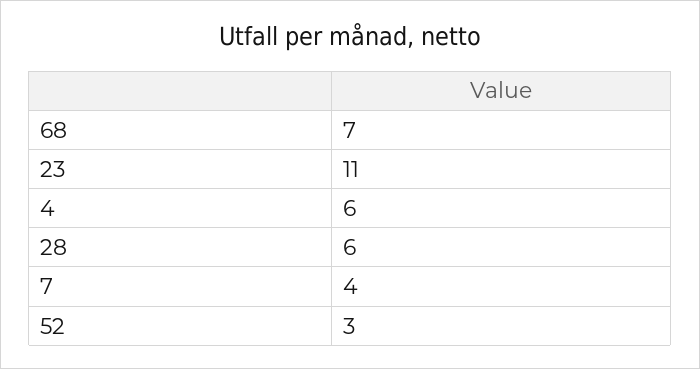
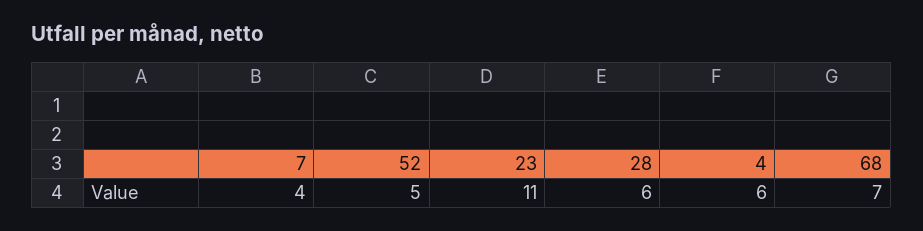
  {
    "68": 7,
    "23": 11,
    "4": 6,
    "28": 6,
    "7": 4,
-   "52": 3
+   "52": 5
  }

